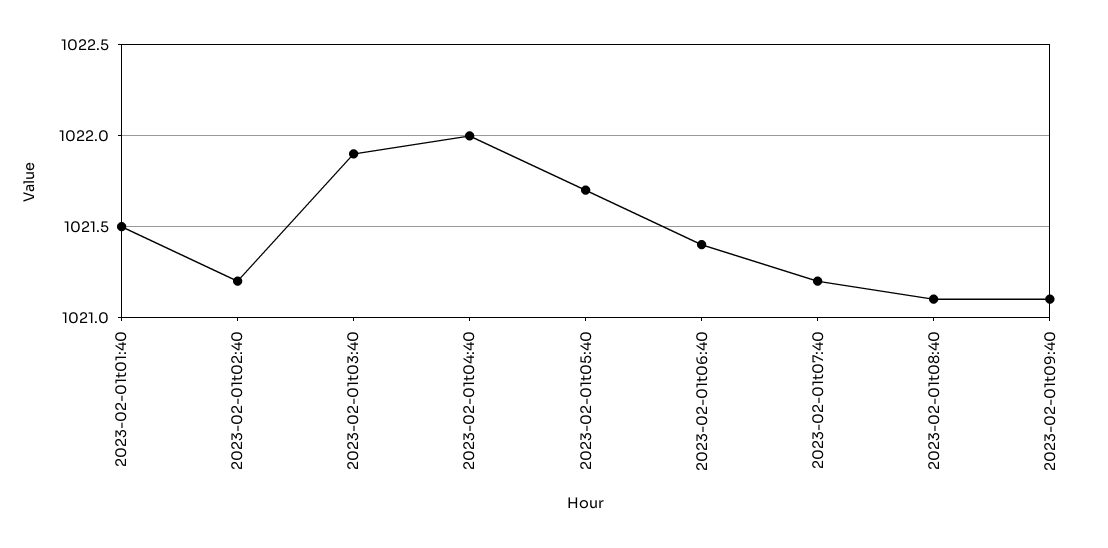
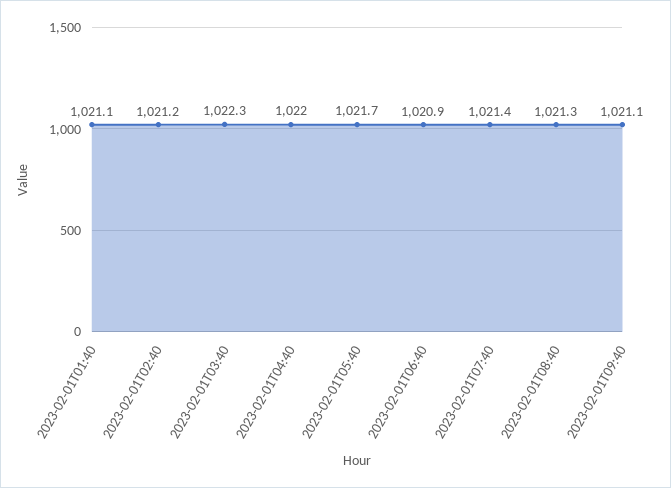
  {
-   "2023-02-01t01:40": 1021.5,
+   "2023-02-01t01:40": 1021.1,
    "2023-02-01t02:40": 1021.2,
-   "2023-02-01t03:40": 1021.9,
+   "2023-02-01t03:40": 1022.3,
    "2023-02-01t04:40": 1022,
    "2023-02-01t05:40": 1021.7,
-   "2023-02-01t06:40": 1021.4,
+   "2023-02-01t06:40": 1020.9,
-   "2023-02-01t07:40": 1021.2,
+   "2023-02-01t07:40": 1021.4,
-   "2023-02-01t08:40": 1021.1,
+   "2023-02-01t08:40": 1021.3,
    "2023-02-01t09:40": 1021.1
  }

